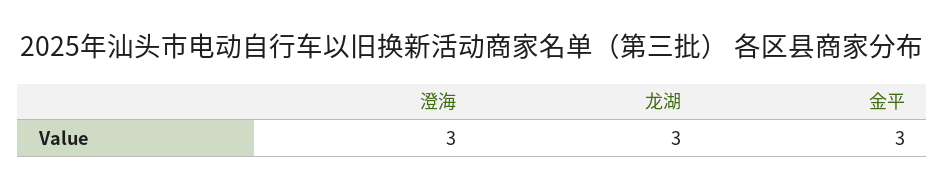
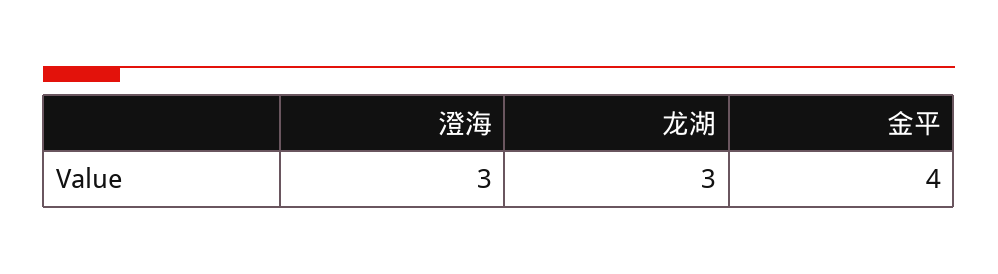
  {
    "澄海": 3,
    "龙湖": 3,
-   "金平": 3
+   "金平": 4
  }

